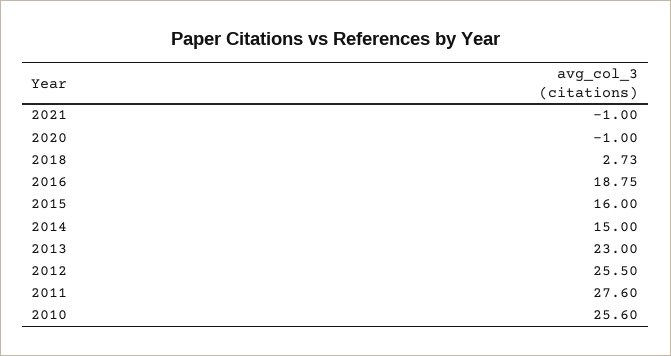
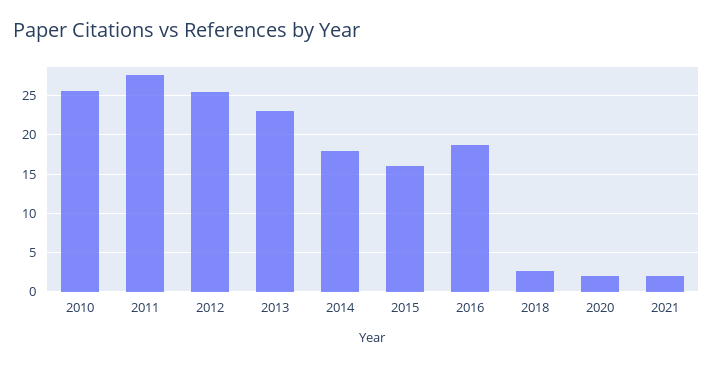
  {
-   "2021": -1,
+   "2021": 2,
-   "2020": -1,
+   "2020": 2,
    "2018": 2.73,
    "2016": 18.75,
    "2015": 16,
-   "2014": 15,
+   "2014": 18,
    "2013": 23,
    "2012": 25.5,
    "2011": 27.6,
    "2010": 25.6
  }

